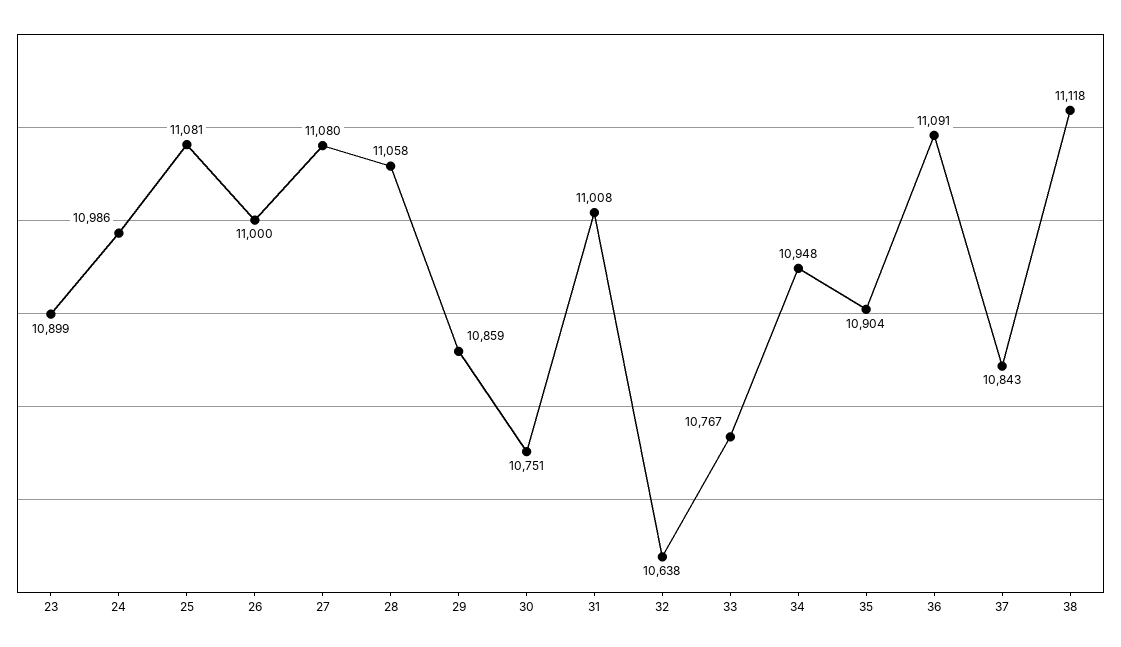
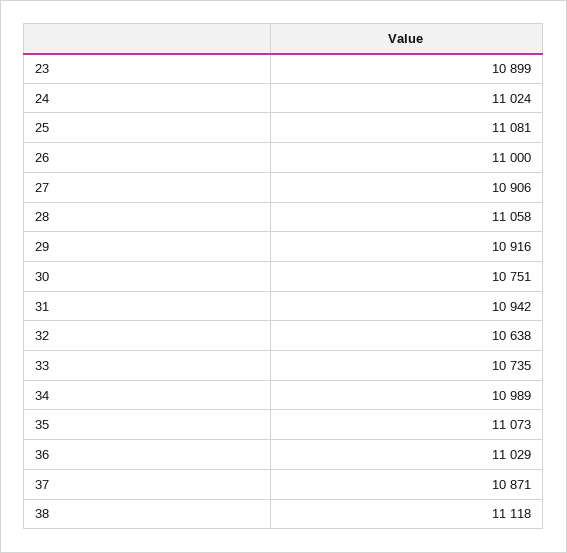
  {
    "23": 10899,
-   "24": 10986,
+   "24": 11024,
    "25": 11081,
    "26": 11000,
-   "27": 11080,
+   "27": 10906,
    "28": 11058,
-   "29": 10859,
+   "29": 10916,
    "30": 10751,
-   "31": 11008,
+   "31": 10942,
    "32": 10638,
-   "33": 10767,
+   "33": 10735,
-   "34": 10948,
+   "34": 10989,
-   "35": 10904,
+   "35": 11073,
-   "36": 11091,
+   "36": 11029,
-   "37": 10843,
+   "37": 10871,
    "38": 11118
  }

